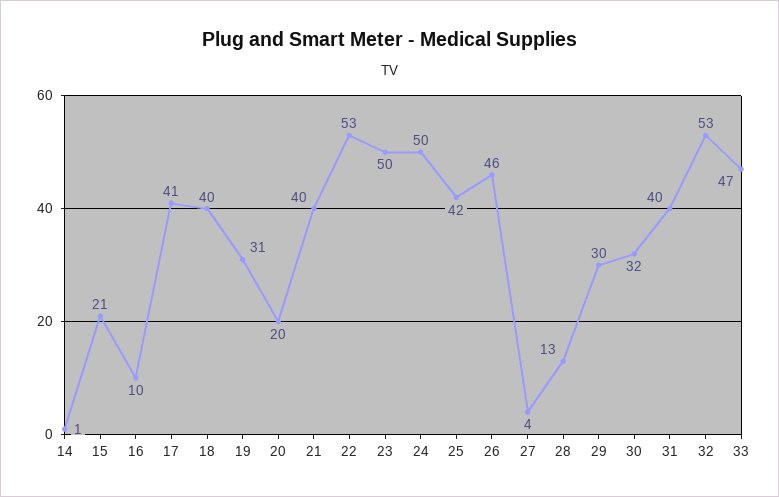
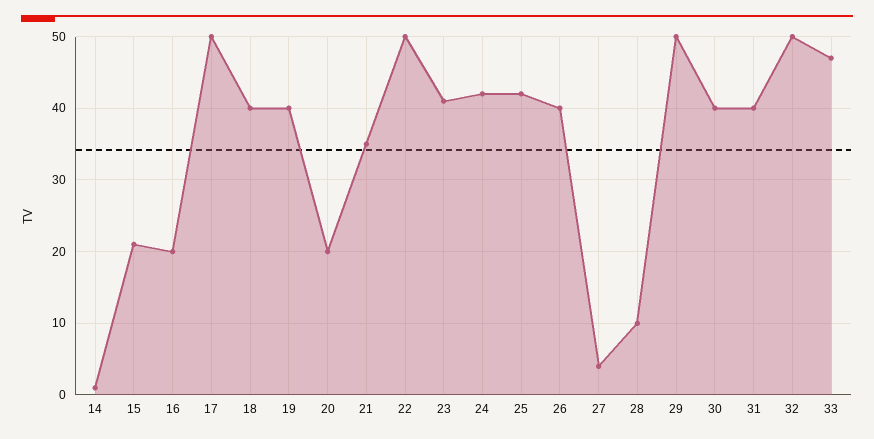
  {
    "14": 1,
    "15": 21,
-   "16": 10,
+   "16": 20,
-   "17": 41,
+   "17": 50,
    "18": 40,
-   "19": 31,
+   "19": 40,
    "20": 20,
-   "21": 40,
+   "21": 35,
-   "22": 53,
+   "22": 50,
-   "23": 50,
+   "23": 41,
-   "24": 50,
+   "24": 42,
    "25": 42,
-   "26": 46,
+   "26": 40,
    "27": 4,
-   "28": 13,
+   "28": 10,
-   "29": 30,
+   "29": 50,
-   "30": 32,
+   "30": 40,
    "31": 40,
-   "32": 53,
+   "32": 50,
    "33": 47
  }

